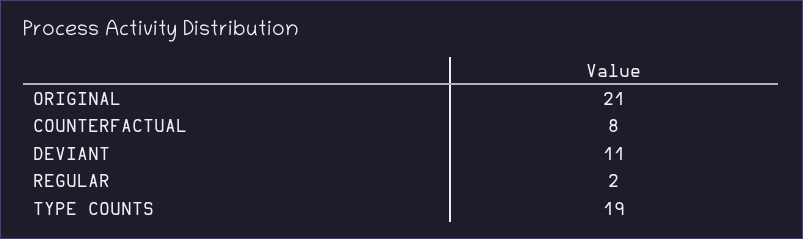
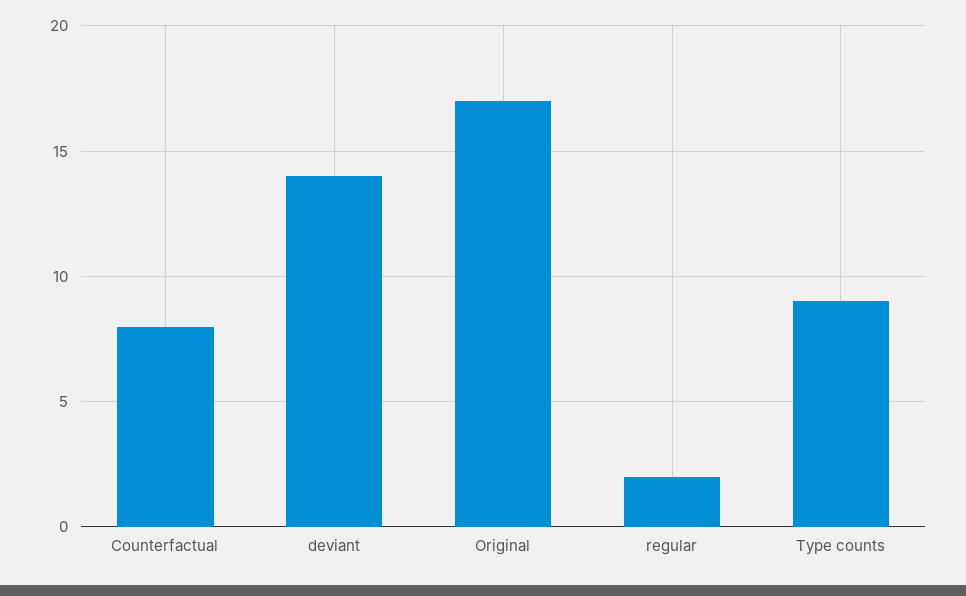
  {
-   "ORIGINAL": 21,
+   "ORIGINAL": 17,
    "COUNTERFACTUAL": 8,
-   "DEVIANT": 11,
+   "DEVIANT": 14,
    "REGULAR": 2,
-   "TYPE COUNTS": 19
+   "TYPE COUNTS": 9
  }

